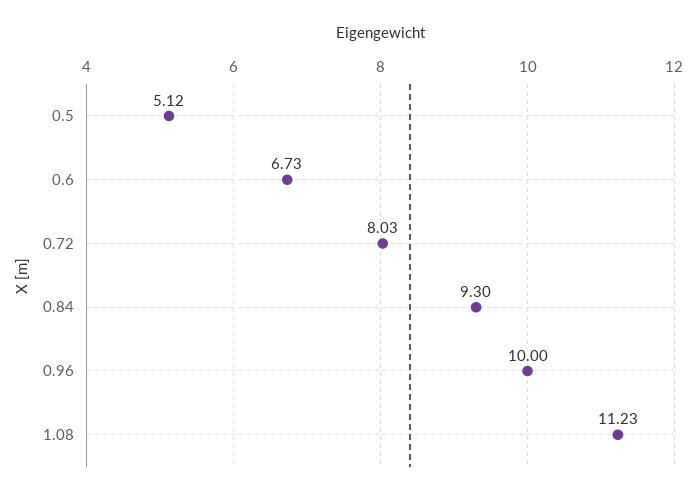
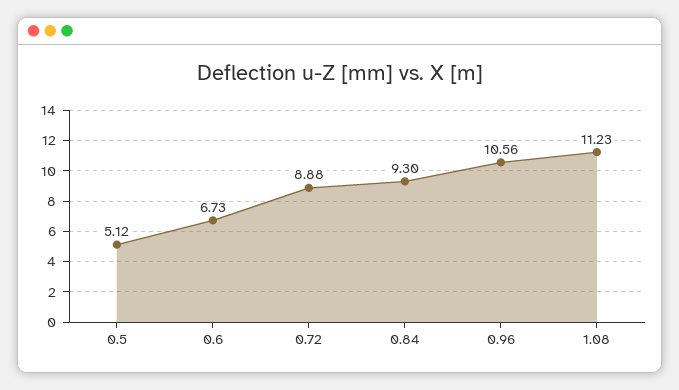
  {
    "0.5": 5.12,
    "0.6": 6.73,
-   "0.72": 8.03,
+   "0.72": 8.88,
    "0.84": 9.3,
-   "0.96": 10,
+   "0.96": 10.56,
    "1.08": 11.23
  }

